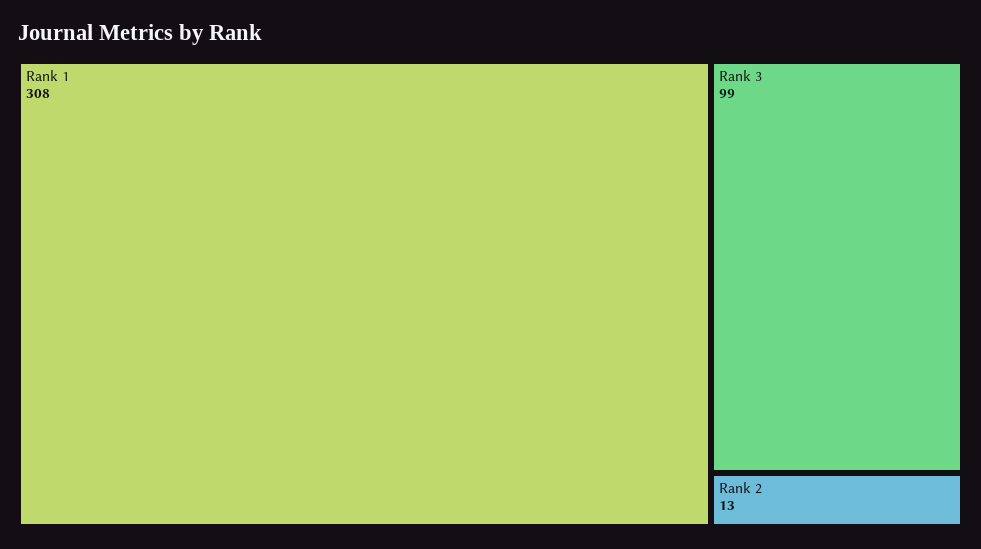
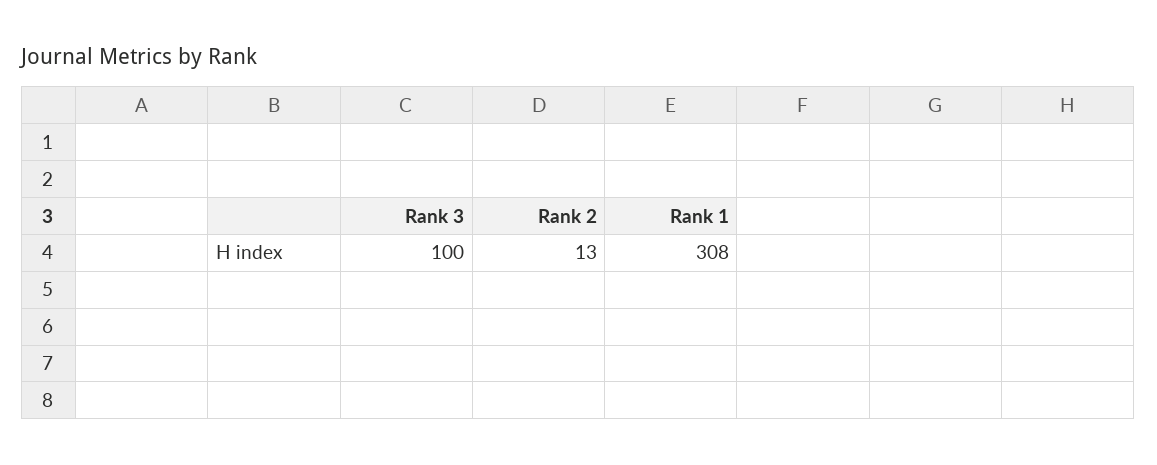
  {
    "Rank 1": 308,
-   "Rank 3": 99,
+   "Rank 3": 100,
    "Rank 2": 13
  }

